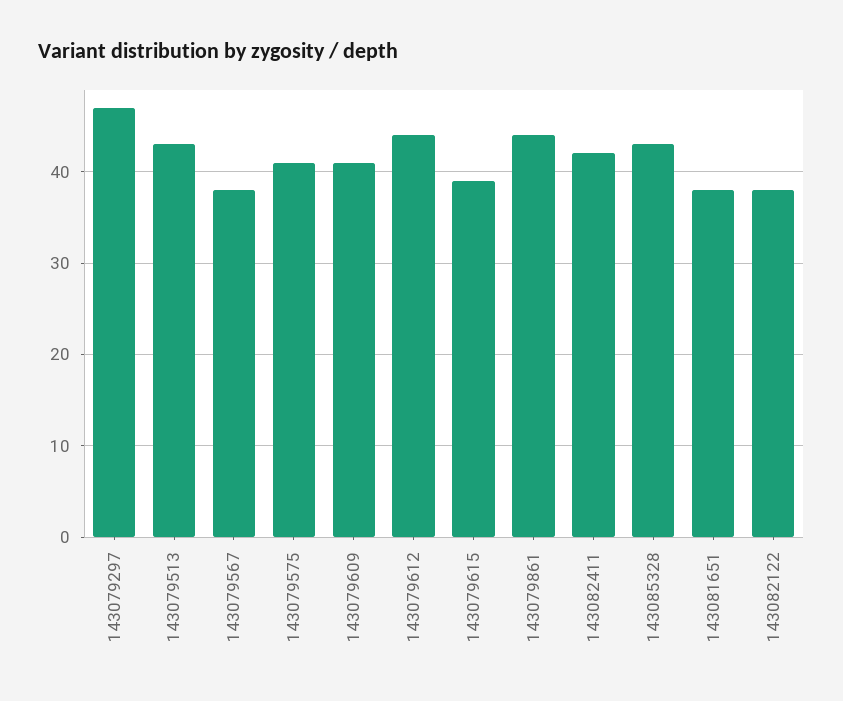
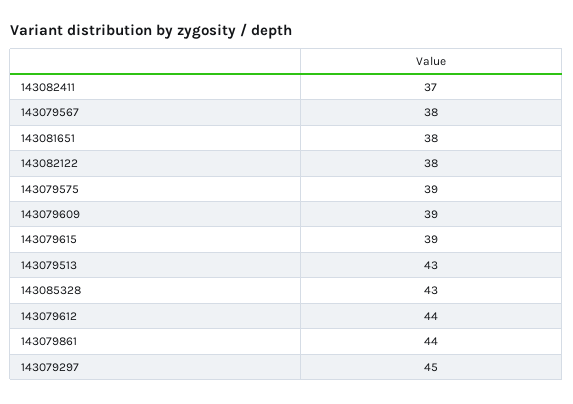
  {
-   "143079297": 47,
+   "143079297": 45,
    "143079513": 43,
    "143079567": 38,
-   "143079575": 41,
+   "143079575": 39,
-   "143079609": 41,
+   "143079609": 39,
    "143079612": 44,
    "143079615": 39,
    "143079861": 44,
-   "143082411": 42,
+   "143082411": 37,
    "143085328": 43,
    "143081651": 38,
    "143082122": 38
  }

